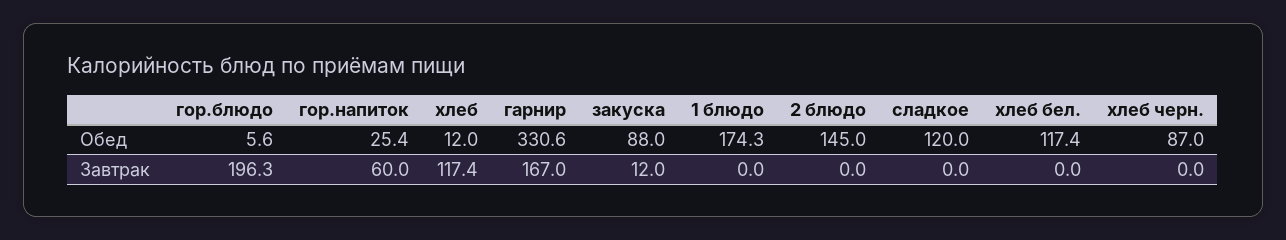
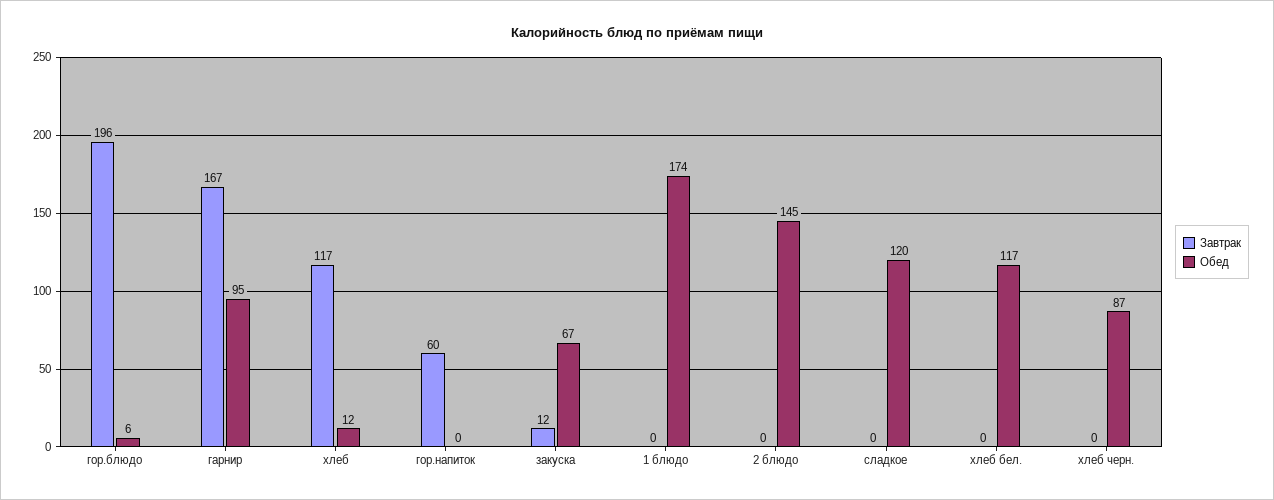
  {
    "Обед": {
      "гор.блюдо": 5.6,
-     "гор.напиток": 25.4,
+     "гор.напиток": 0,
      "хлеб": 12,
-     "гарнир": 330.6,
+     "гарнир": 95,
-     "закуска": 88,
+     "закуска": 67,
      "1 блюдо": 174.3,
      "2 блюдо": 145,
      "сладкое": 120,
      "хлеб бел.": 117.4,
      "хлеб черн.": 87
    },
    "Завтрак": {
      "гор.блюдо": 196.3,
      "гор.напиток": 60,
      "хлеб": 117.4,
      "гарнир": 167,
      "закуска": 12,
      "1 блюдо": 0,
      "2 блюдо": 0,
      "сладкое": 0,
      "хлеб бел.": 0,
      "хлеб черн.": 0
    }
  }

